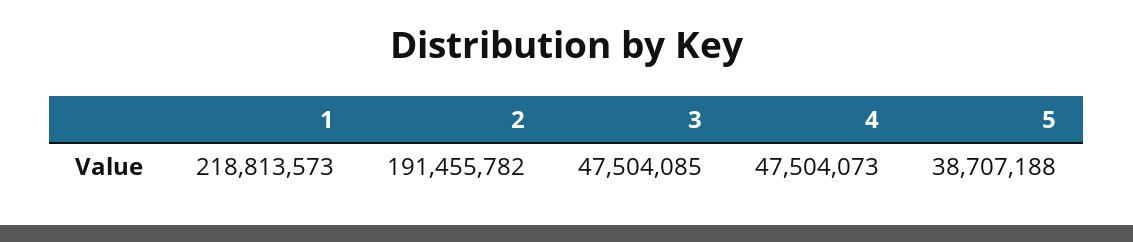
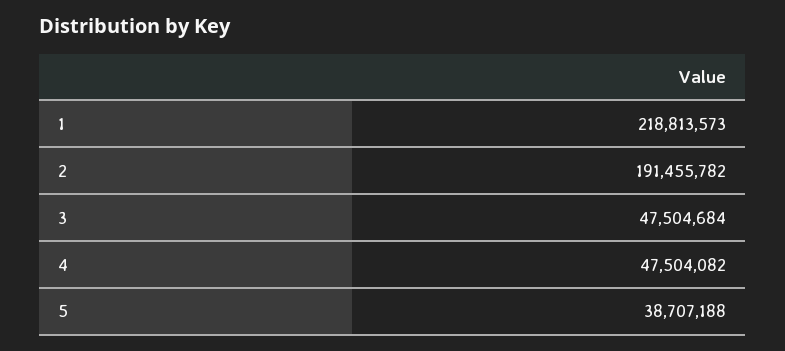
  {
    "1": 218813573,
    "2": 191455782,
-   "3": 47504085,
+   "3": 47504684,
-   "4": 47504073,
+   "4": 47504082,
    "5": 38707188
  }

